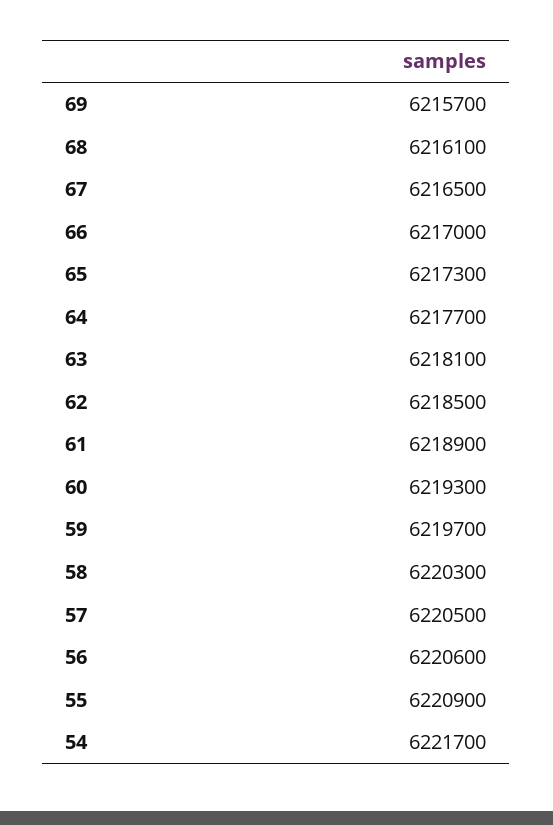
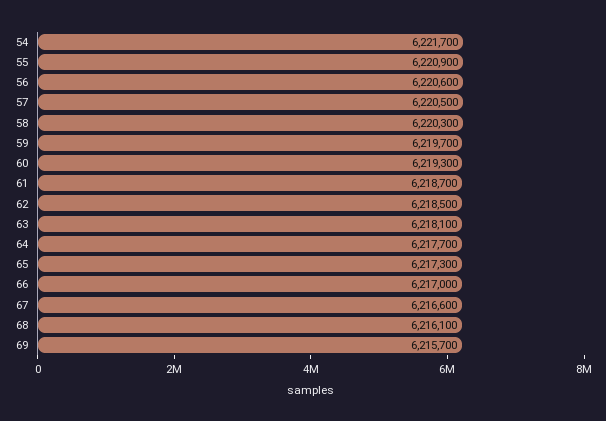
  {
    "69": 6215700,
    "68": 6216100,
-   "67": 6216500,
+   "67": 6216600,
    "66": 6217000,
    "65": 6217300,
    "64": 6217700,
    "63": 6218100,
    "62": 6218500,
-   "61": 6218900,
+   "61": 6218700,
    "60": 6219300,
    "59": 6219700,
    "58": 6220300,
    "57": 6220500,
    "56": 6220600,
    "55": 6220900,
    "54": 6221700
  }

